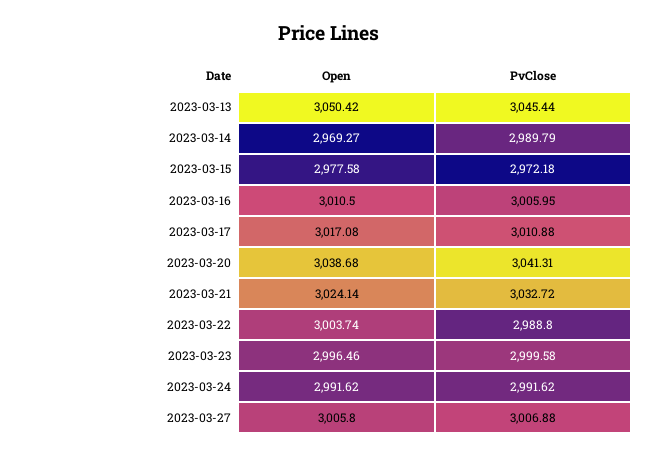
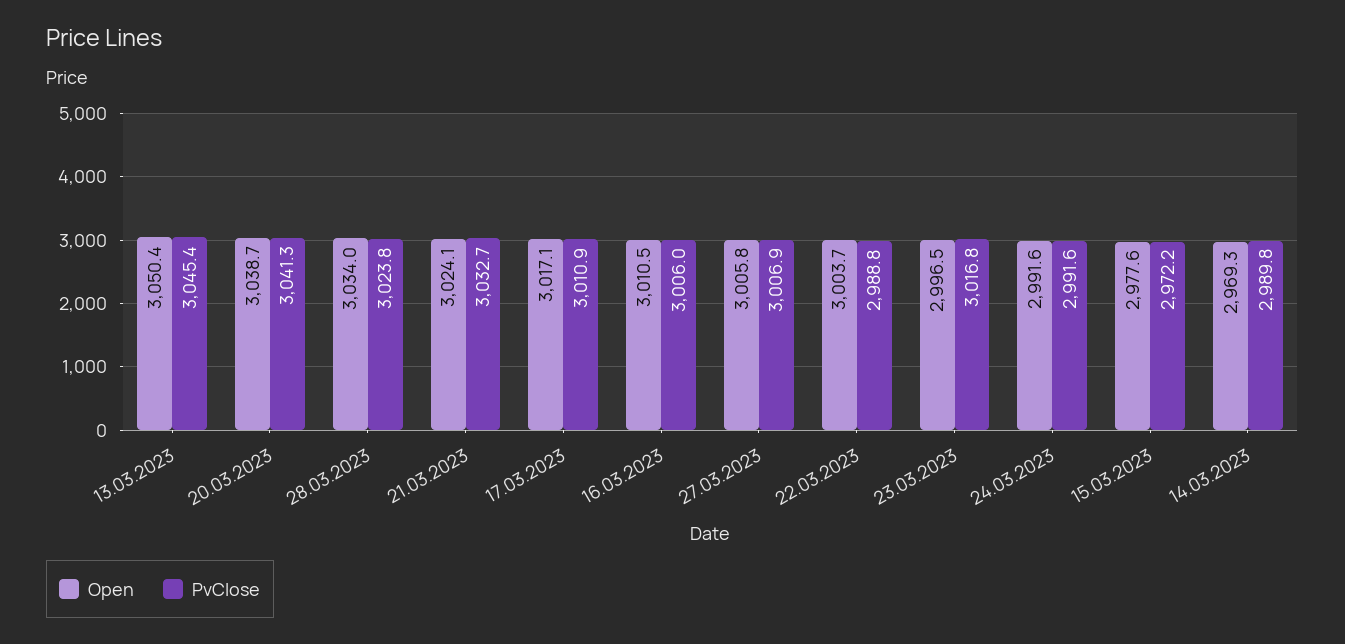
  {
    "Open": {
      "2023-03-13": 3050.42,
      "2023-03-14": 2969.27,
      "2023-03-15": 2977.58,
      "2023-03-16": 3010.5,
      "2023-03-17": 3017.08,
      "2023-03-20": 3038.68,
      "2023-03-21": 3024.14,
      "2023-03-22": 3003.74,
      "2023-03-23": 2996.46,
      "2023-03-24": 2991.62,
-     "2023-03-27": 3005.8
+     "2023-03-27": 3005.8,
+     "28.03.2023": 3034
    },
    "PvClose": {
      "2023-03-13": 3045.44,
      "2023-03-14": 2989.79,
      "2023-03-15": 2972.18,
      "2023-03-16": 3005.95,
      "2023-03-17": 3010.88,
      "2023-03-20": 3041.31,
      "2023-03-21": 3032.72,
      "2023-03-22": 2988.8,
-     "2023-03-23": 2999.58,
+     "2023-03-23": 3016.8,
      "2023-03-24": 2991.62,
-     "2023-03-27": 3006.88
+     "2023-03-27": 3006.88,
+     "28.03.2023": 3023.8
    }
  }

